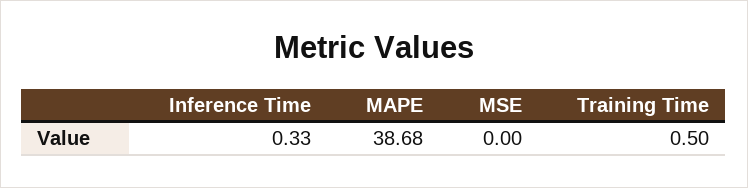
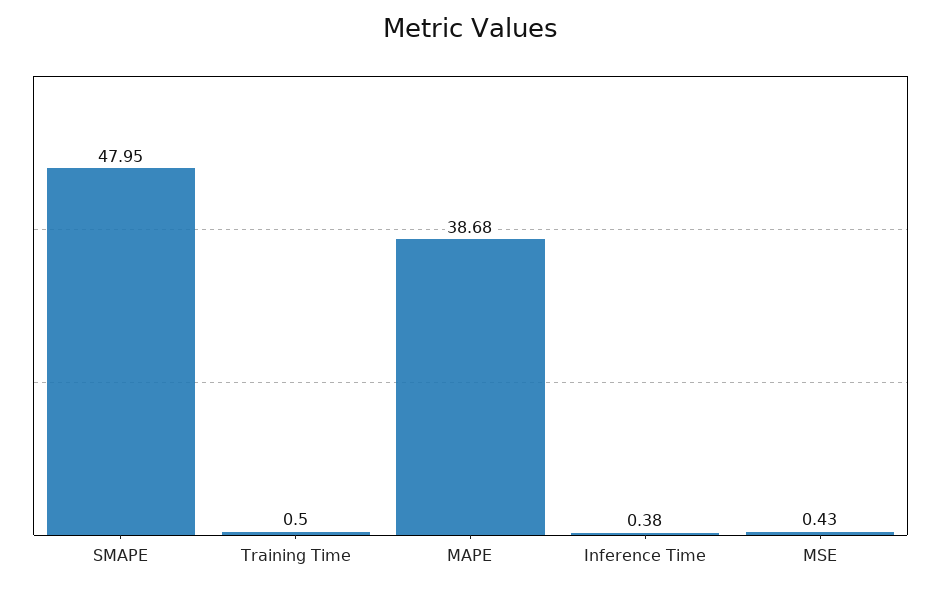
  {
-   "Inference Time": 0.33,
+   "Inference Time": 0.38,
    "MAPE": 38.68,
-   "MSE": 0,
+   "MSE": 0.43,
-   "Training Time": 0.5
+   "Training Time": 0.5,
+   "SMAPE": 47.95
  }

